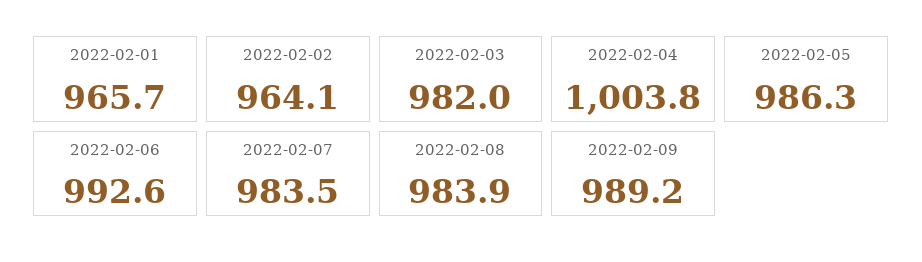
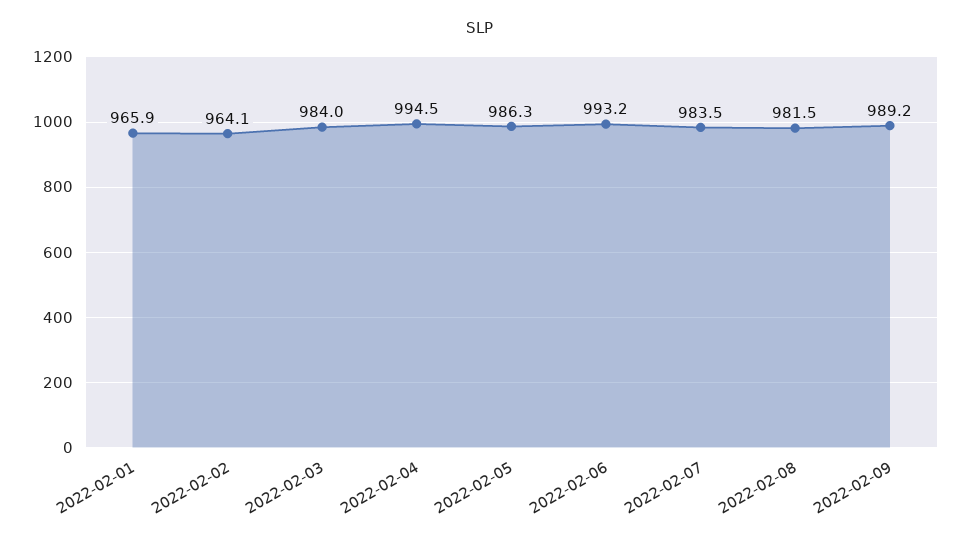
  {
-   "2022-02-01": 965.7,
+   "2022-02-01": 965.9,
    "2022-02-02": 964.1,
-   "2022-02-03": 982,
+   "2022-02-03": 984,
-   "2022-02-04": 1003.8,
+   "2022-02-04": 994.5,
    "2022-02-05": 986.3,
-   "2022-02-06": 992.6,
+   "2022-02-06": 993.2,
    "2022-02-07": 983.5,
-   "2022-02-08": 983.9,
+   "2022-02-08": 981.5,
    "2022-02-09": 989.2
  }

